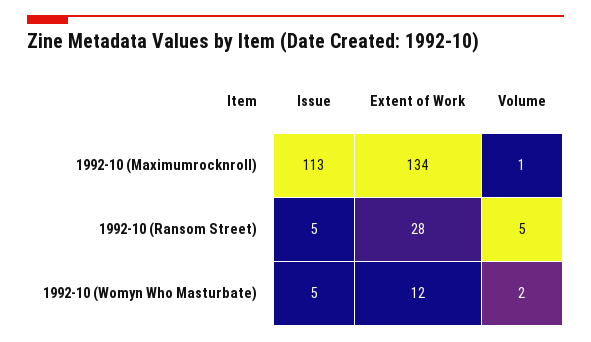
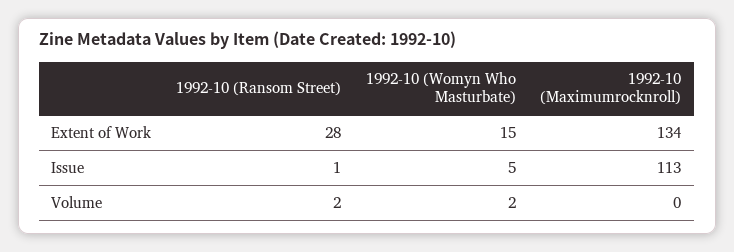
  {
    "Issue": {
      "1992-10 (Maximumrocknroll)": 113,
-     "1992-10 (Ransom Street)": 5,
+     "1992-10 (Ransom Street)": 1,
      "1992-10 (Womyn Who Masturbate)": 5
    },
    "Extent of Work": {
      "1992-10 (Maximumrocknroll)": 134,
      "1992-10 (Ransom Street)": 28,
-     "1992-10 (Womyn Who Masturbate)": 12
+     "1992-10 (Womyn Who Masturbate)": 15
    },
    "Volume": {
-     "1992-10 (Maximumrocknroll)": 1,
+     "1992-10 (Maximumrocknroll)": 0,
-     "1992-10 (Ransom Street)": 5,
+     "1992-10 (Ransom Street)": 2,
      "1992-10 (Womyn Who Masturbate)": 2
    }
  }

